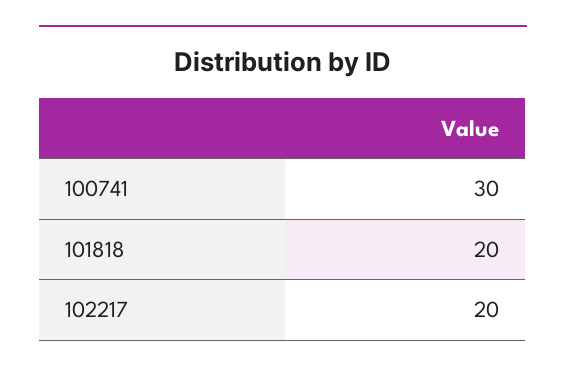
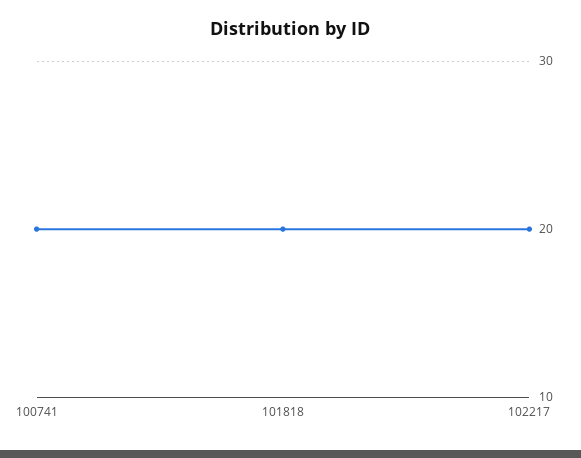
  {
-   "100741": 30,
+   "100741": 20,
    "101818": 20,
    "102217": 20
  }

